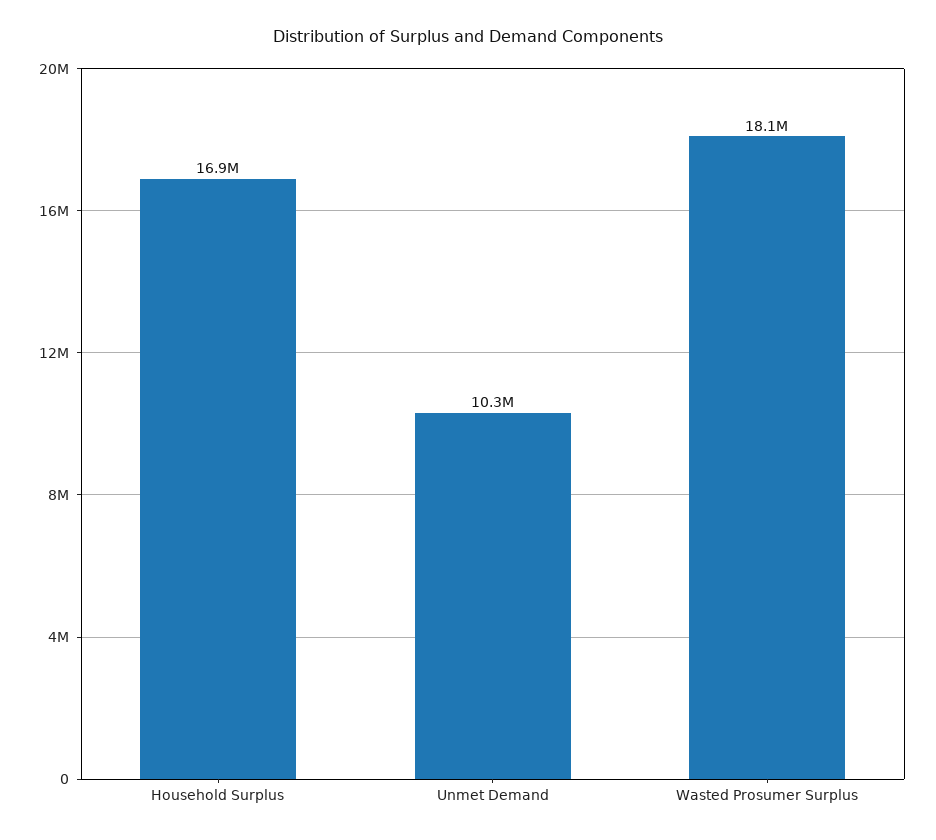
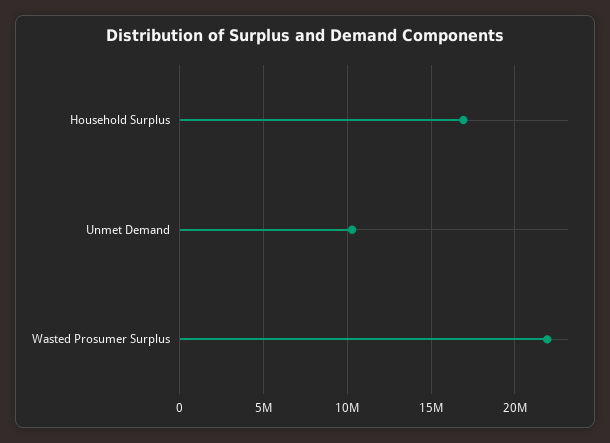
  {
    "Household Surplus": 16900000,
    "Unmet Demand": 10300000,
-   "Wasted Prosumer Surplus": 18100000
+   "Wasted Prosumer Surplus": 22000000
  }

